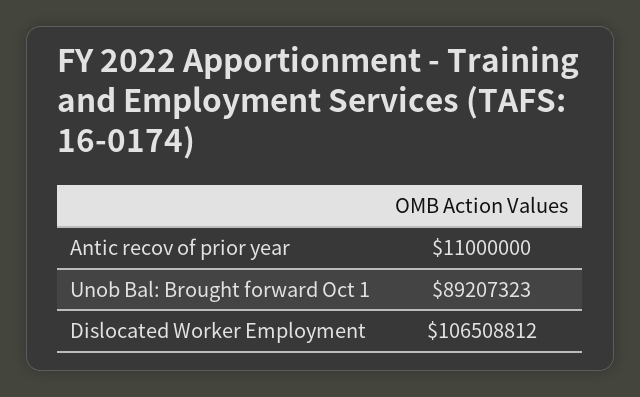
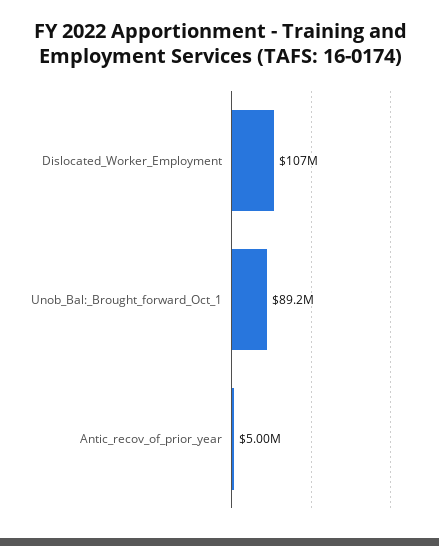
  {
-   "Antic recov of prior year": 11000000,
+   "Antic recov of prior year": 5000000,
    "Unob Bal: Brought forward Oct 1": 89207323,
    "Dislocated Worker Employment": 106508812
  }

